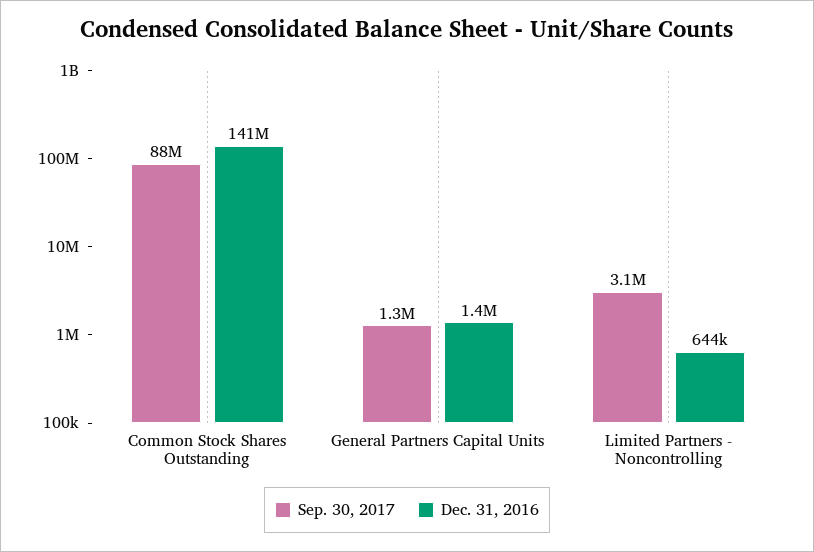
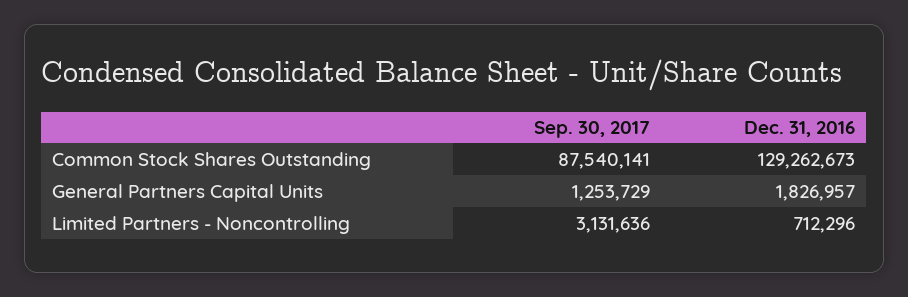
  {
    "Sep. 30, 2017": {
      "Common Stock Shares Outstanding": 87540141,
      "General Partners Capital Units": 1253729,
      "Limited Partners - Noncontrolling": 3131636
    },
    "Dec. 31, 2016": {
-     "Common Stock Shares Outstanding": 141000000,
+     "Common Stock Shares Outstanding": 129262673,
-     "General Partners Capital Units": 1400000,
+     "General Partners Capital Units": 1826957,
-     "Limited Partners - Noncontrolling": 644000
+     "Limited Partners - Noncontrolling": 712296
    }
  }

